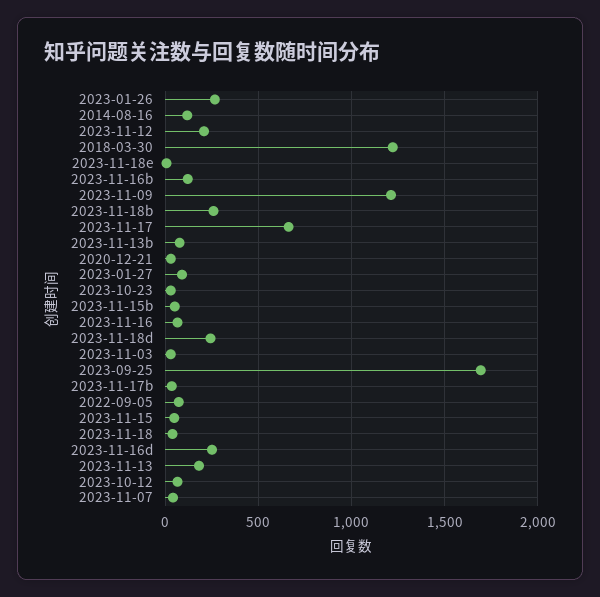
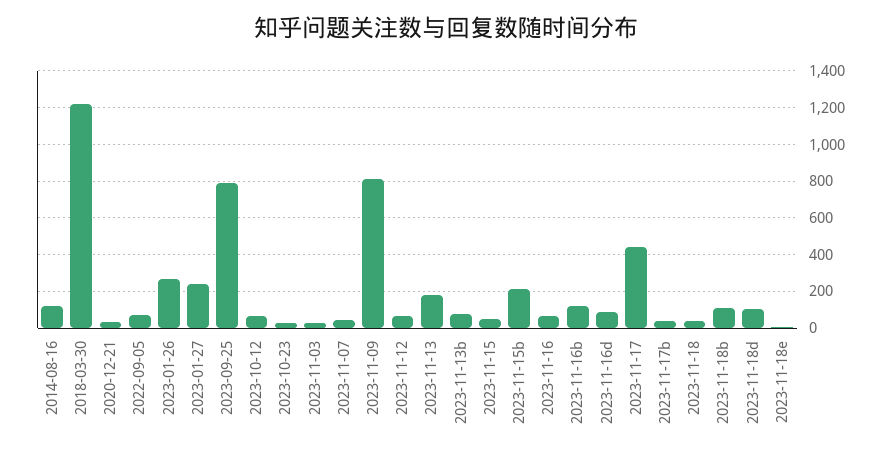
  {
    "2023-01-26": 250,
    "2014-08-16": 100,
-   "2023-11-12": 200,
+   "2023-11-12": 50,
    "2018-03-30": 1200,
    "2023-11-18e": 0,
    "2023-11-16b": 100,
-   "2023-11-09": 1200,
+   "2023-11-09": 800,
-   "2023-11-18b": 250,
+   "2023-11-18b": 100,
-   "2023-11-17": 650,
+   "2023-11-17": 450,
    "2023-11-13b": 100,
    "2020-12-21": 50,
-   "2023-01-27": 100,
+   "2023-01-27": 250,
    "2023-10-23": 50,
-   "2023-11-15b": 50,
+   "2023-11-15b": 200,
    "2023-11-16": 50,
-   "2023-11-18d": 250,
+   "2023-11-18d": 100,
    "2023-11-03": 50,
-   "2023-09-25": 1700,
+   "2023-09-25": 800,
    "2023-11-17b": 50,
    "2022-09-05": 50,
    "2023-11-15": 50,
    "2023-11-18": 50,
-   "2023-11-16d": 250,
+   "2023-11-16d": 100,
    "2023-11-13": 200,
    "2023-10-12": 50,
    "2023-11-07": 50
  }

